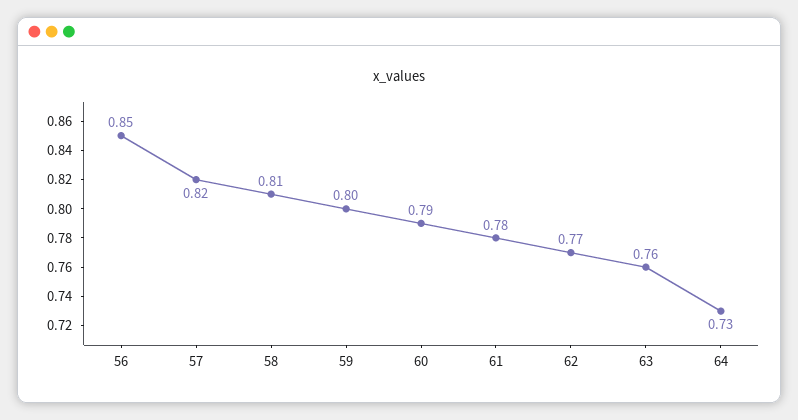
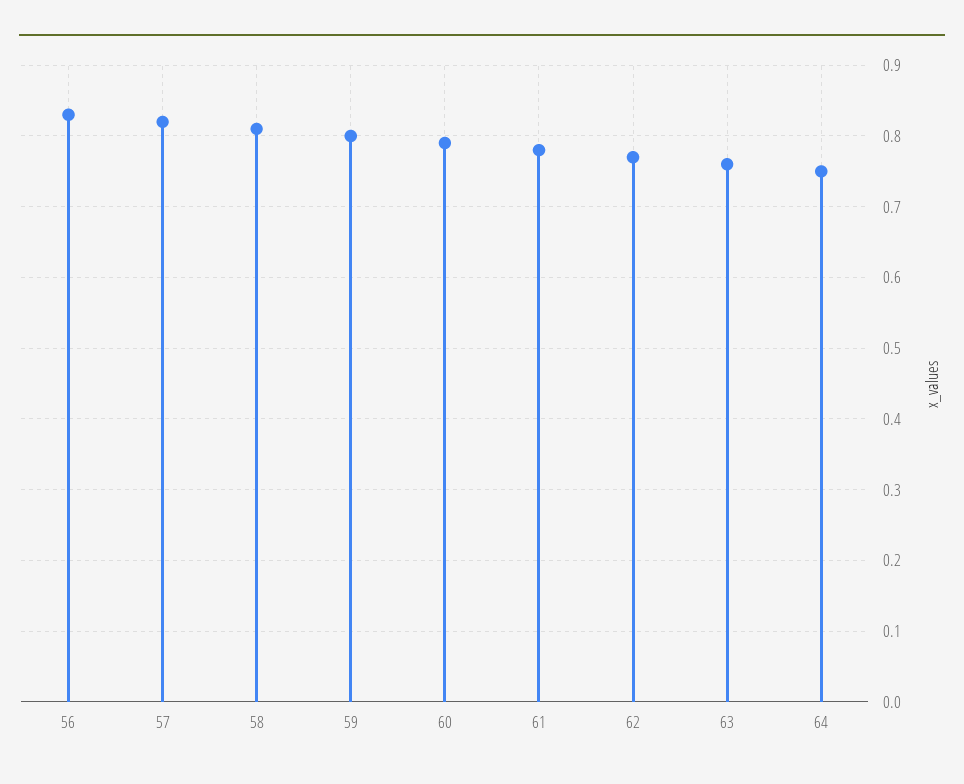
  {
-   "56": 0.85,
+   "56": 0.83,
    "57": 0.82,
    "58": 0.81,
    "59": 0.8,
    "60": 0.79,
    "61": 0.78,
    "62": 0.77,
    "63": 0.76,
-   "64": 0.73
+   "64": 0.75
  }

